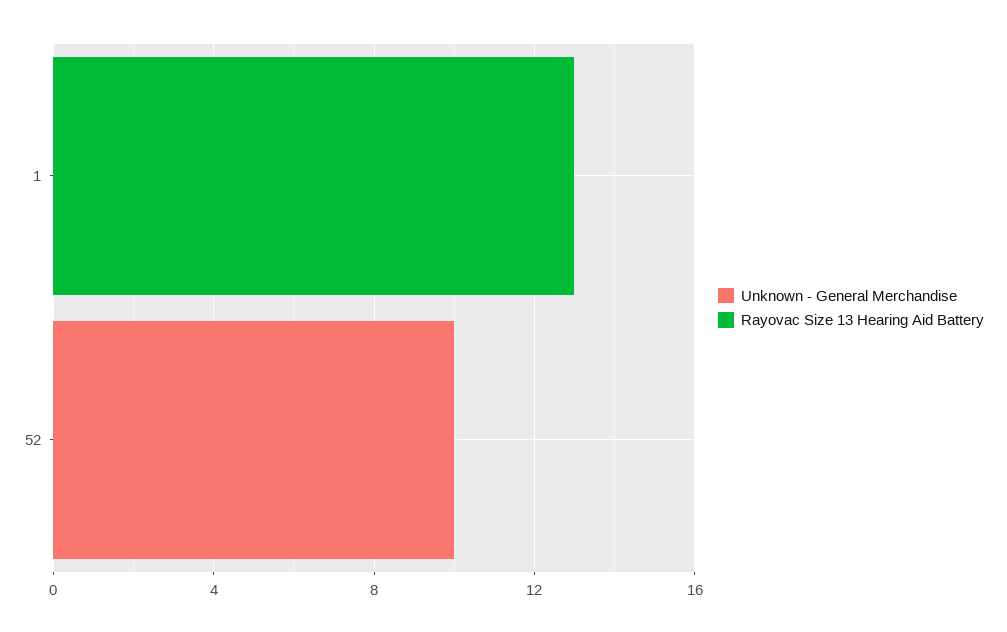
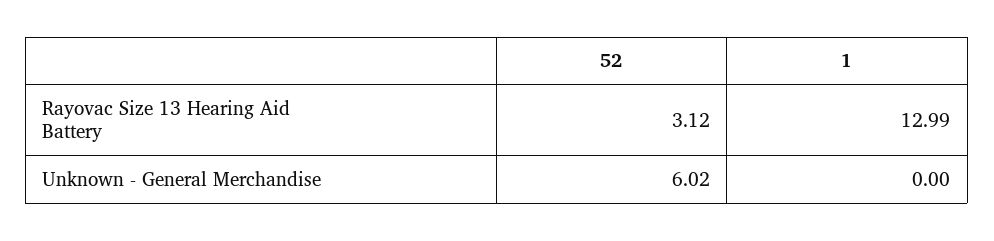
  {
    "Unknown - General Merchandise": {
      "1": 0,
-     "52": 10
+     "52": 6.02
    },
    "Rayovac Size 13 Hearing Aid Battery": {
      "1": 12.99,
-     "52": 0
+     "52": 3.12
    }
  }

